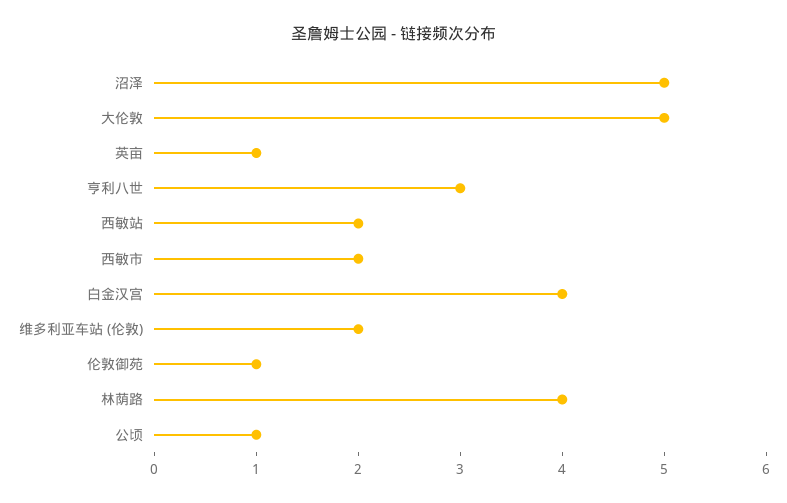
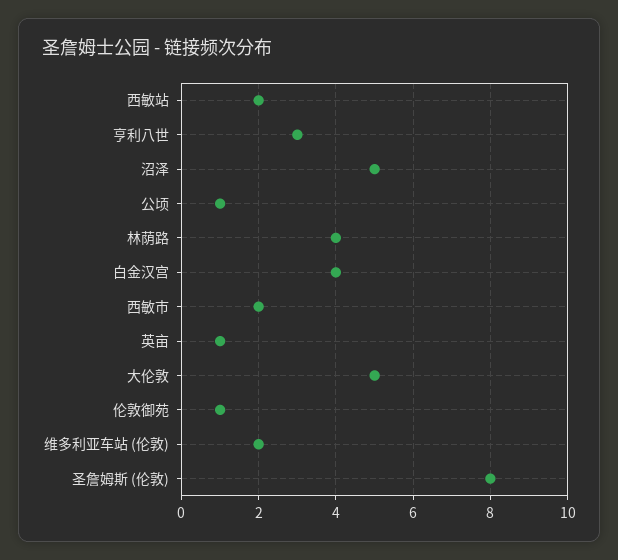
  {
    "沼泽": 5,
    "大伦敦": 5,
    "英亩": 1,
    "亨利八世": 3,
    "西敏站": 2,
    "西敏市": 2,
    "白金汉宫": 4,
    "维多利亚车站 (伦敦)": 2,
    "伦敦御苑": 1,
    "林荫路": 4,
-   "公顷": 1
+   "公顷": 1,
+   "圣詹姆斯 (伦敦)": 8
  }

